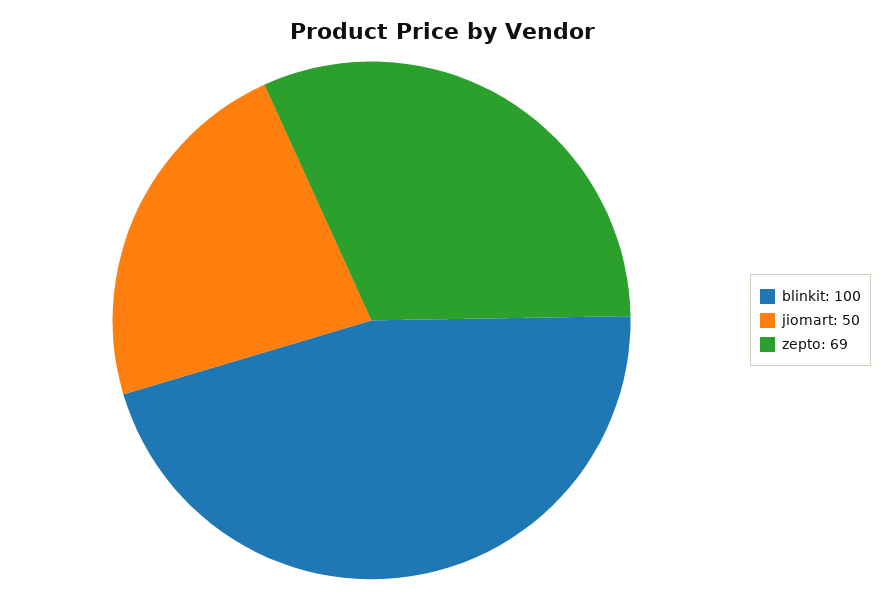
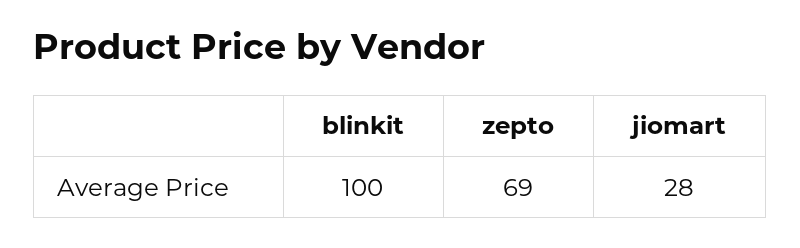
  {
    "blinkit": 100,
-   "jiomart": 50,
+   "jiomart": 28,
    "zepto": 69
  }

